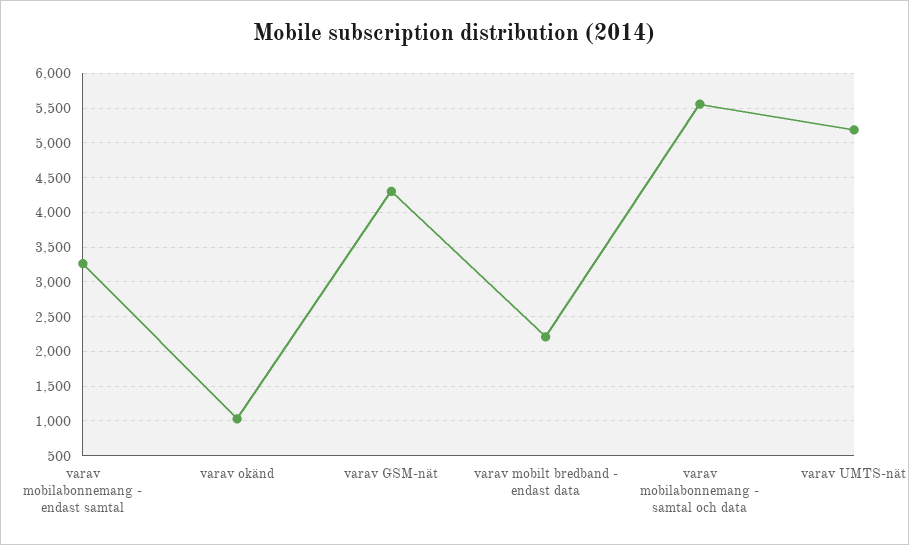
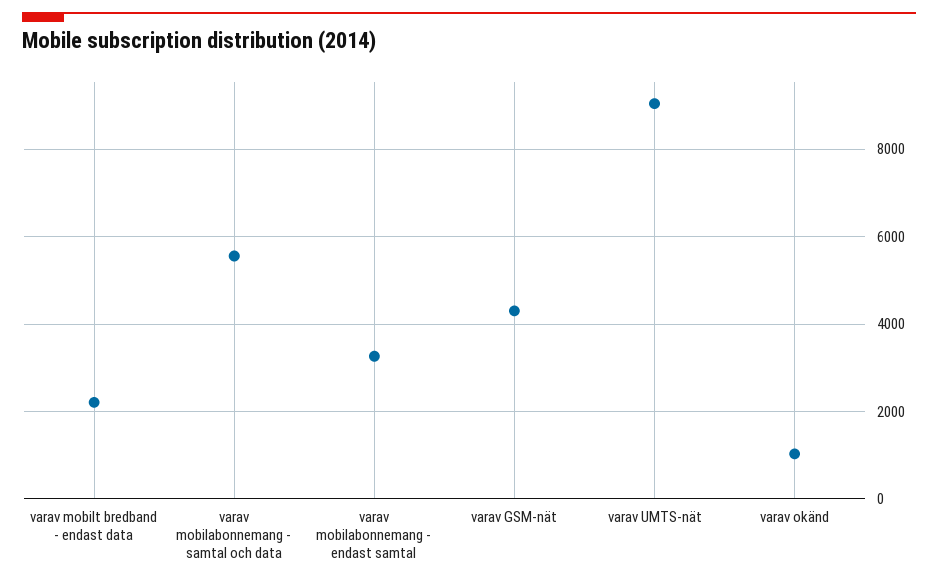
  {
    "varav mobilabonnemang - endast samtal": 3300,
    "varav okänd": 1000,
    "varav GSM-nät": 4300,
    "varav mobilt bredband - endast data": 2200,
    "varav mobilabonnemang - samtal och data": 5600,
-   "varav UMTS-nät": 5200
+   "varav UMTS-nät": 9000
  }

